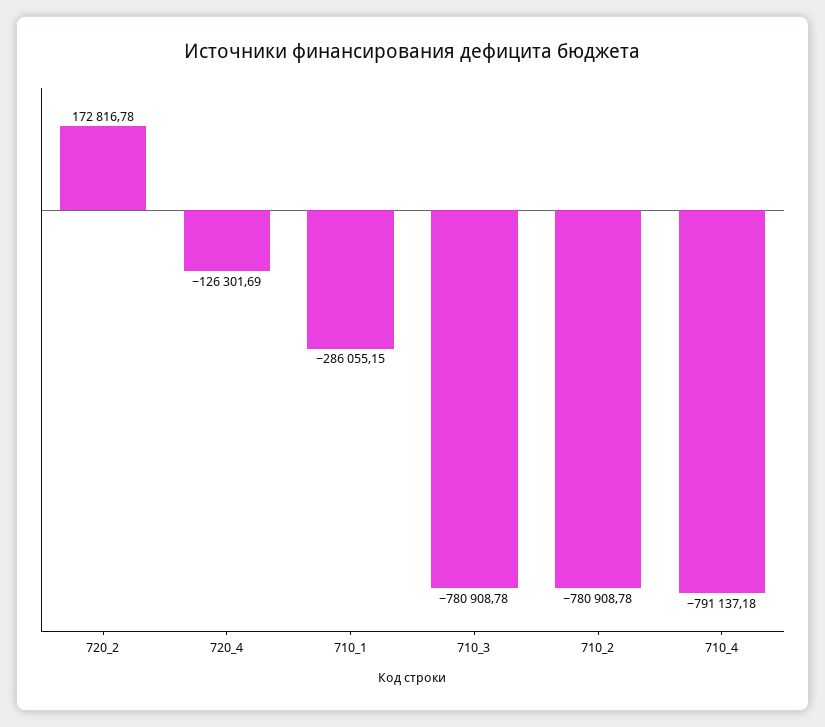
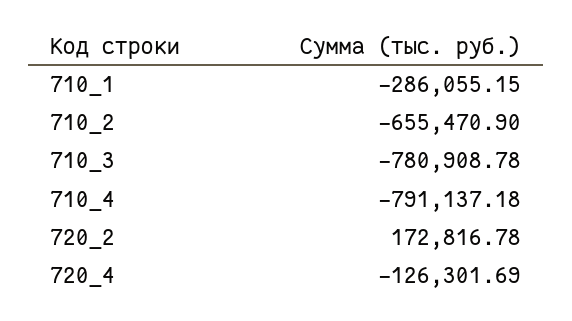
  {
    "720_2": 172816.78,
    "720_4": -126301.69,
    "710_1": -286055.15,
    "710_3": -780908.78,
-   "710_2": -780908.78,
+   "710_2": -655470.9,
    "710_4": -791137.18
  }

